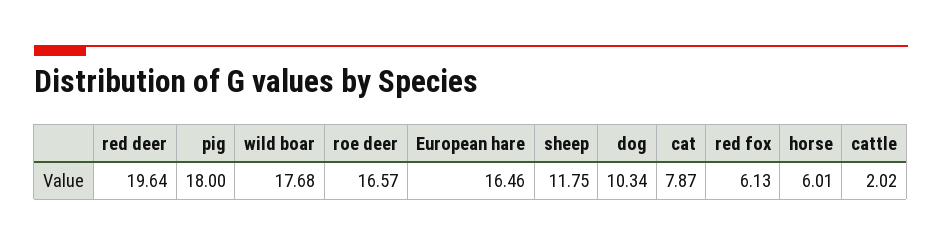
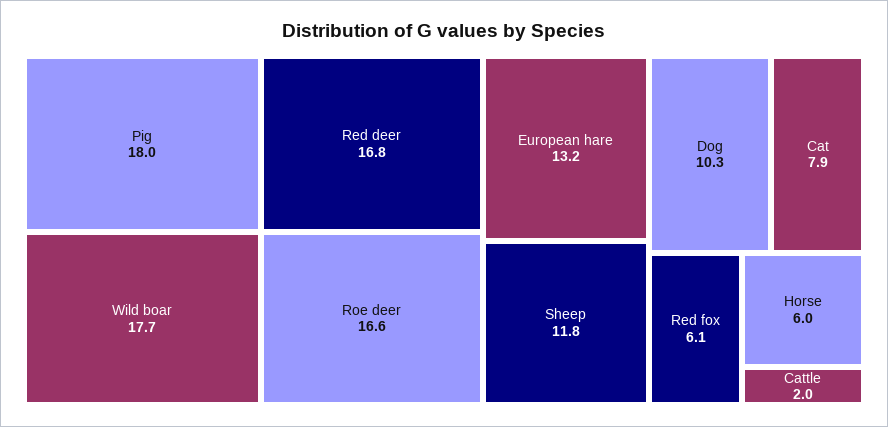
  {
-   "red deer": 19.64,
+   "red deer": 16.8,
    "pig": 18,
    "wild boar": 17.68,
    "roe deer": 16.57,
-   "European hare": 16.46,
+   "European hare": 13.2,
    "sheep": 11.75,
    "dog": 10.34,
    "cat": 7.87,
    "red fox": 6.13,
    "horse": 6.01,
    "cattle": 2.02
  }

